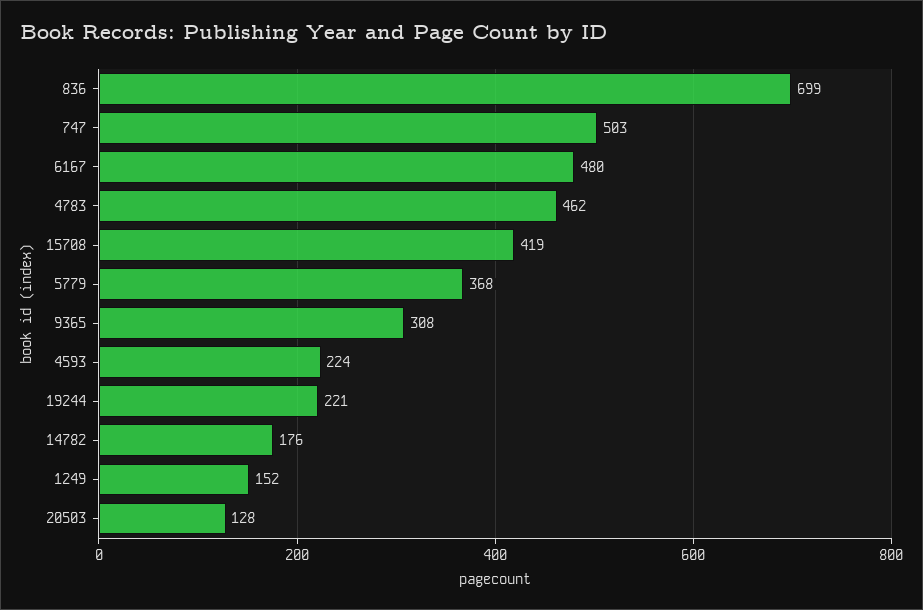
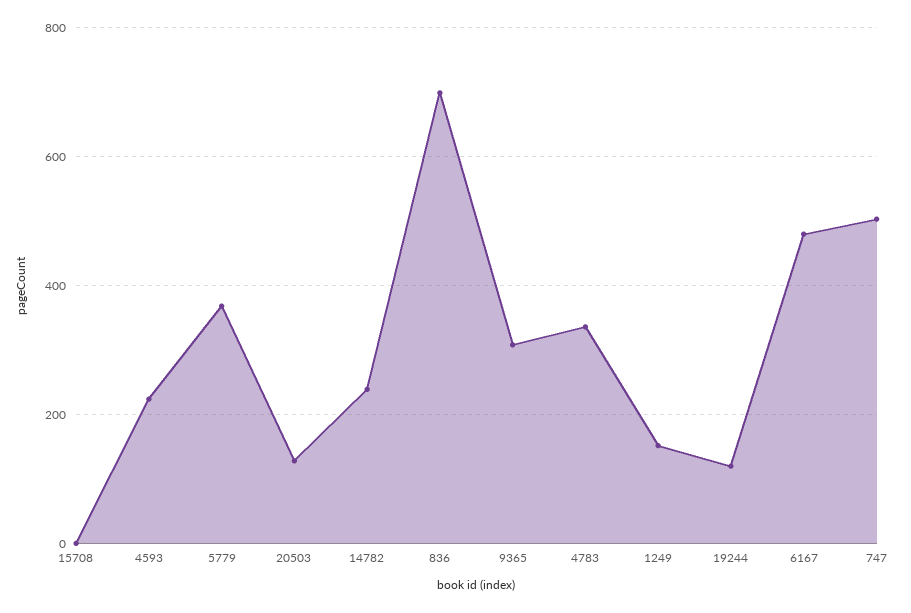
  {
    "836": 699,
    "747": 503,
    "6167": 480,
-   "4783": 462,
+   "4783": 340,
-   "15708": 419,
+   "15708": 0,
    "5779": 368,
    "9365": 308,
    "4593": 224,
-   "19244": 221,
+   "19244": 120,
-   "14782": 176,
+   "14782": 240,
    "1249": 152,
    "20503": 128
  }

